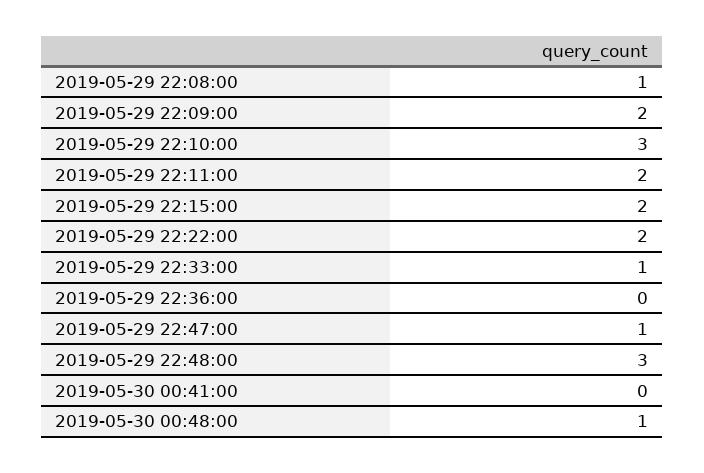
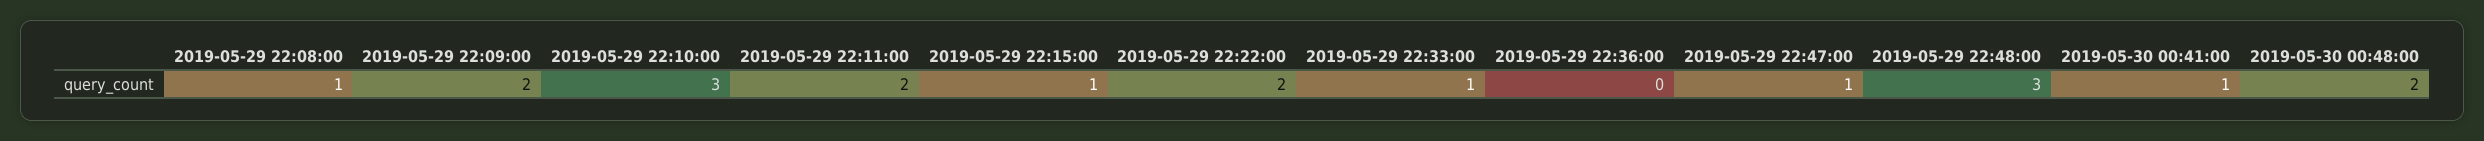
  {
    "2019-05-29 22:08:00": 1,
    "2019-05-29 22:09:00": 2,
    "2019-05-29 22:10:00": 3,
    "2019-05-29 22:11:00": 2,
-   "2019-05-29 22:15:00": 2,
+   "2019-05-29 22:15:00": 1,
    "2019-05-29 22:22:00": 2,
    "2019-05-29 22:33:00": 1,
    "2019-05-29 22:36:00": 0,
    "2019-05-29 22:47:00": 1,
    "2019-05-29 22:48:00": 3,
-   "2019-05-30 00:41:00": 0,
+   "2019-05-30 00:41:00": 1,
-   "2019-05-30 00:48:00": 1
+   "2019-05-30 00:48:00": 2
  }

